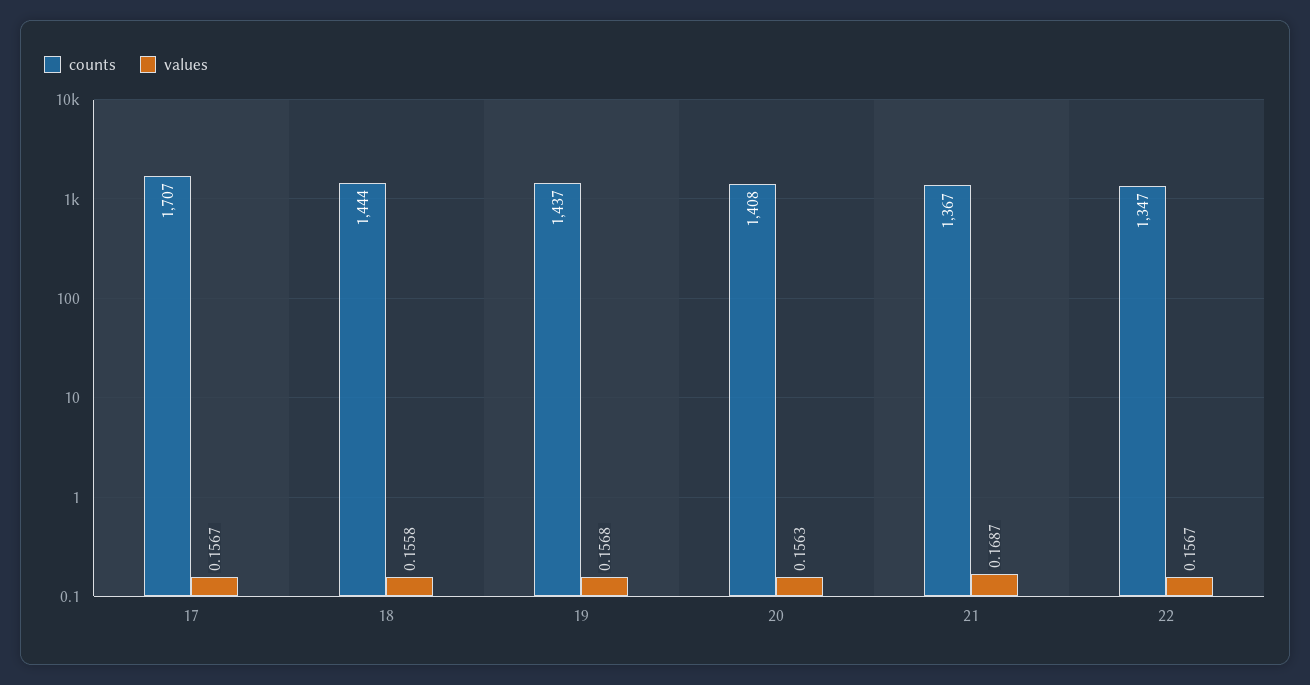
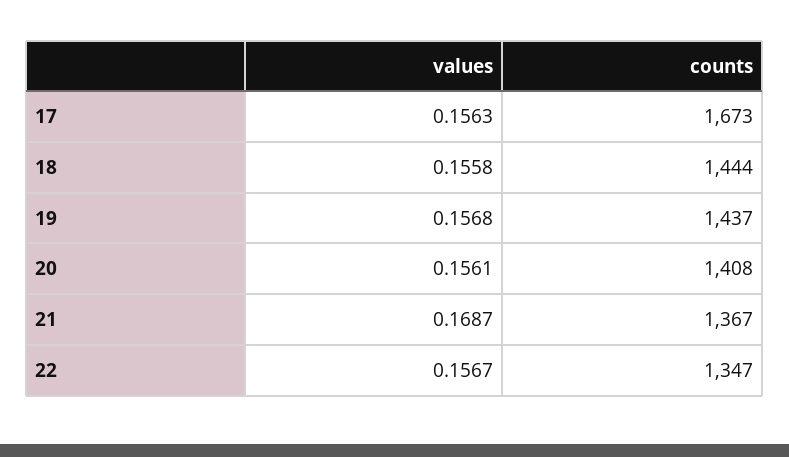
  {
    "counts": {
-     "17": 1707,
+     "17": 1673,
      "18": 1444,
      "19": 1437,
      "20": 1408,
      "21": 1367,
      "22": 1347
    },
    "values": {
-     "17": 0.1567,
+     "17": 0.1563,
      "18": 0.1558,
      "19": 0.1568,
-     "20": 0.1563,
+     "20": 0.1561,
      "21": 0.1687,
      "22": 0.1567
    }
  }

